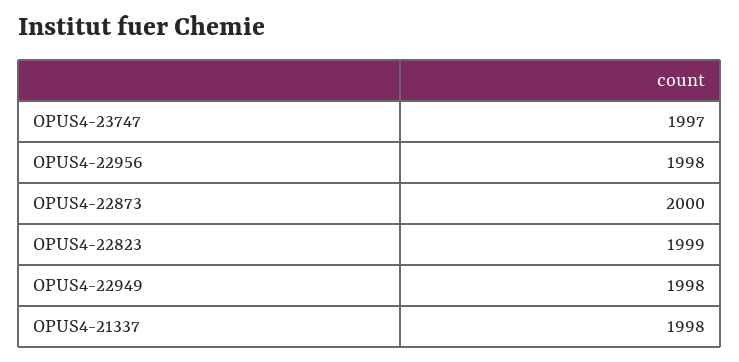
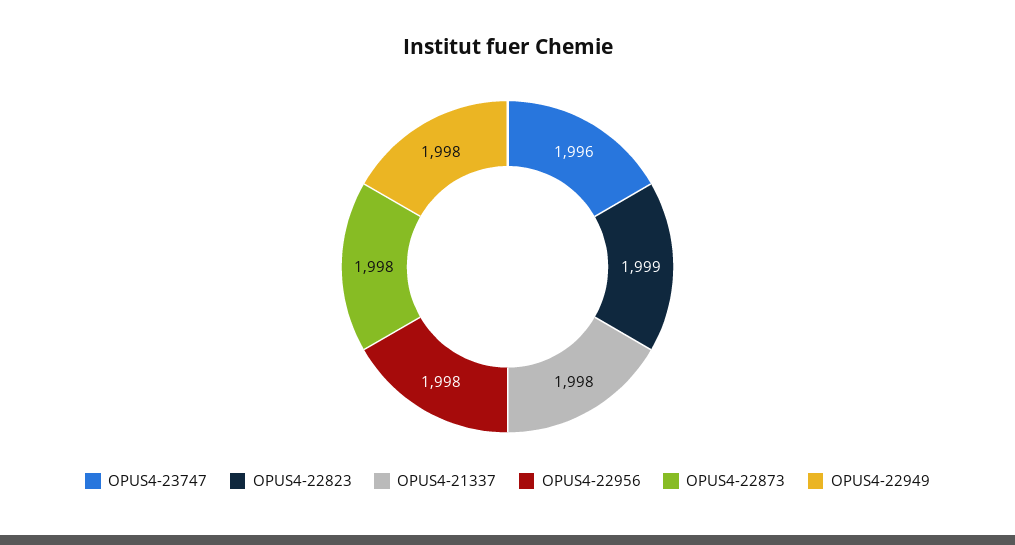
  {
-   "OPUS4-23747": 1997,
+   "OPUS4-23747": 1996,
    "OPUS4-22956": 1998,
-   "OPUS4-22873": 2000,
+   "OPUS4-22873": 1998,
    "OPUS4-22823": 1999,
    "OPUS4-22949": 1998,
    "OPUS4-21337": 1998
  }

